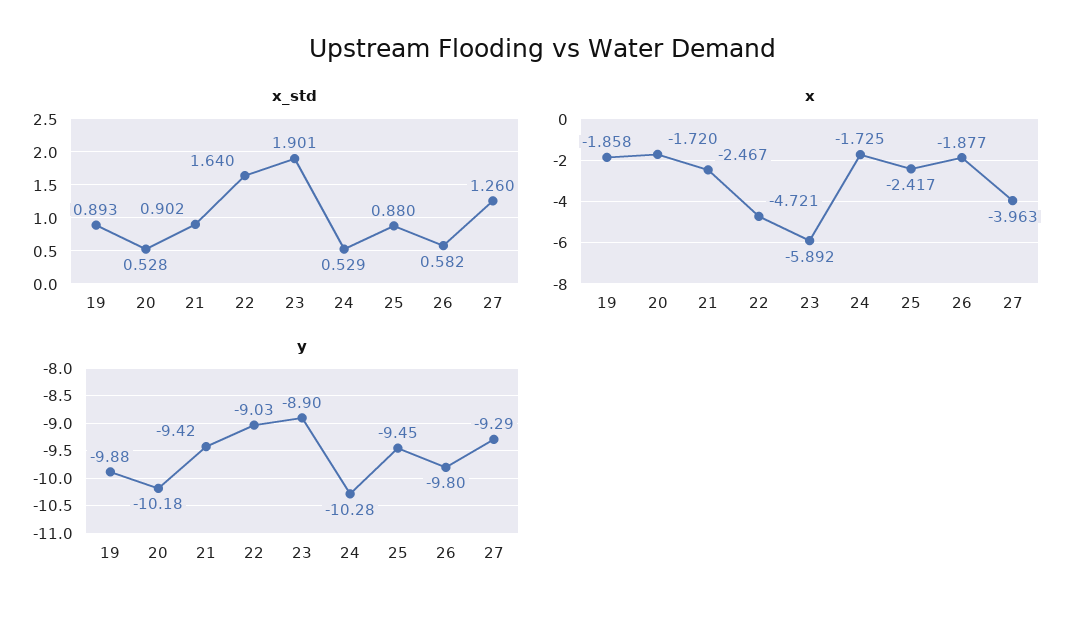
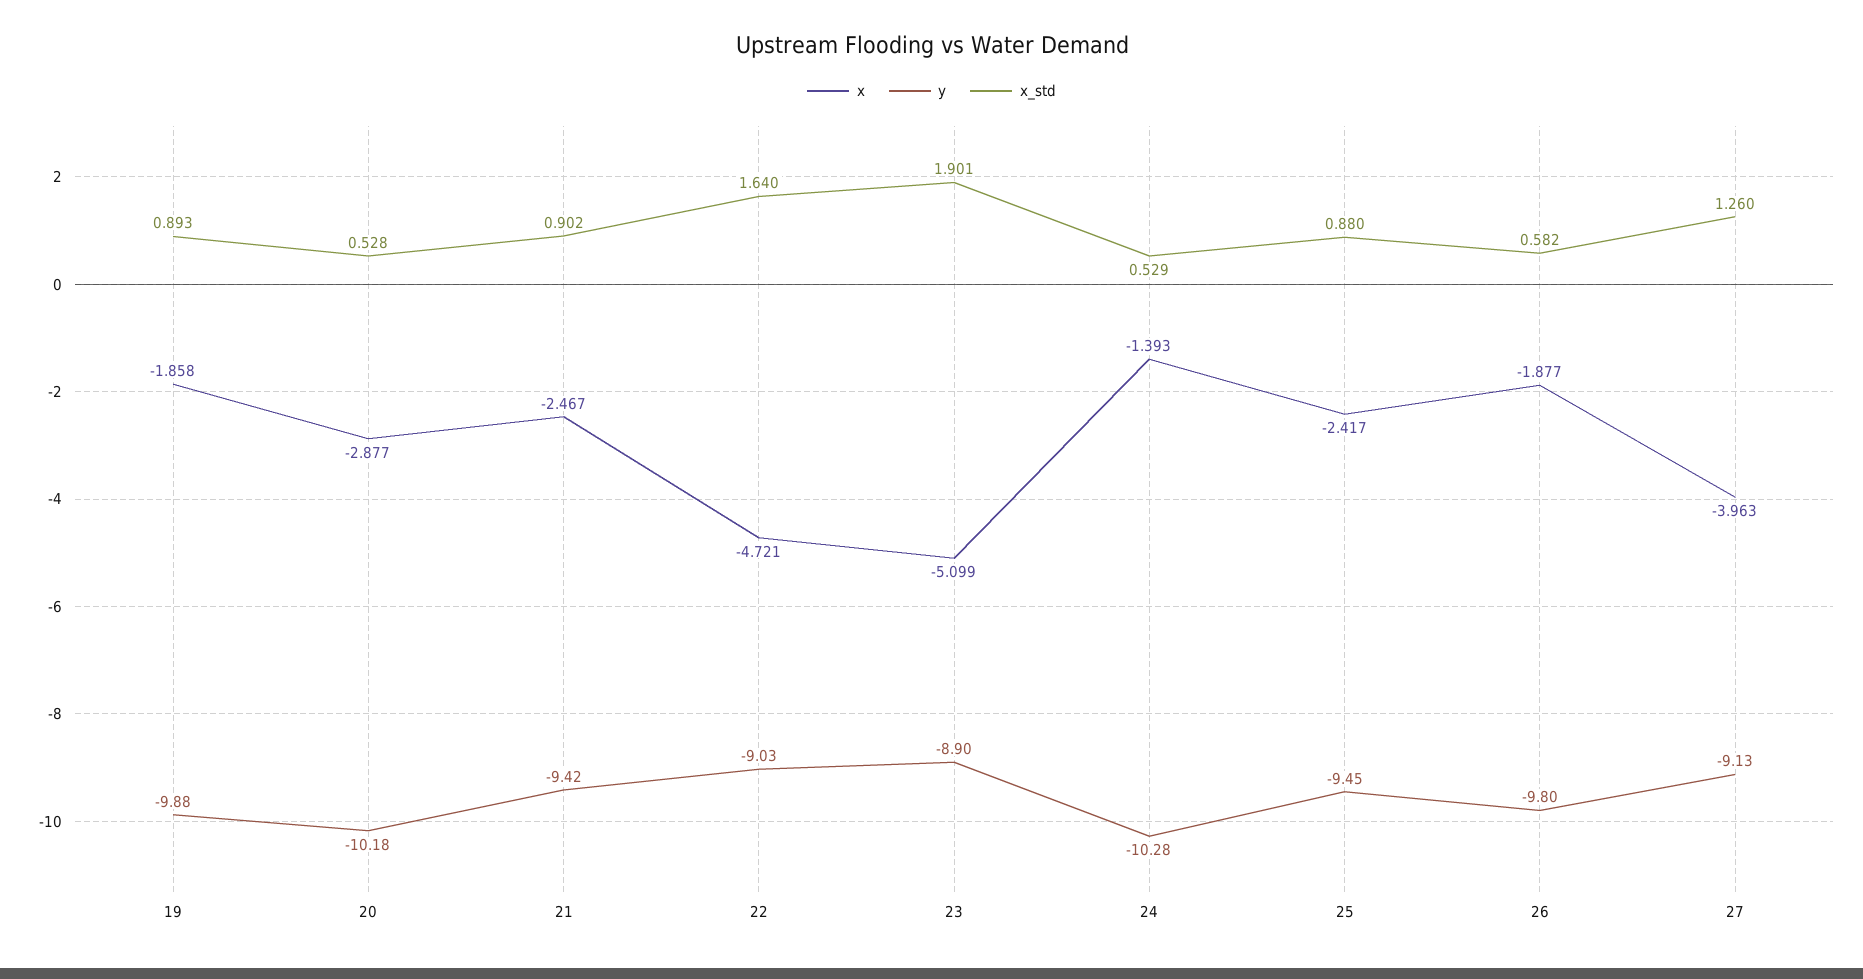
  {
    "x_std": {
      "19": 0.893,
      "20": 0.528,
      "21": 0.902,
      "22": 1.64,
      "23": 1.901,
      "24": 0.529,
      "25": 0.88,
      "26": 0.582,
      "27": 1.26
    },
    "x": {
      "19": -1.858,
-     "20": -1.72,
+     "20": -2.877,
      "21": -2.467,
      "22": -4.721,
-     "23": -5.892,
+     "23": -5.099,
-     "24": -1.725,
+     "24": -1.393,
      "25": -2.417,
      "26": -1.877,
      "27": -3.963
    },
    "y": {
      "19": -9.88,
      "20": -10.18,
      "21": -9.42,
      "22": -9.03,
      "23": -8.9,
      "24": -10.28,
      "25": -9.45,
      "26": -9.8,
-     "27": -9.29
+     "27": -9.13
    }
  }

